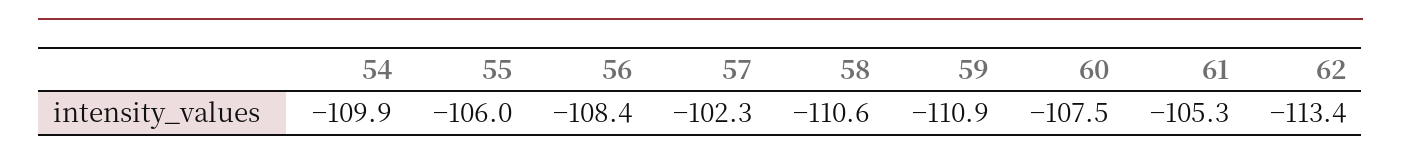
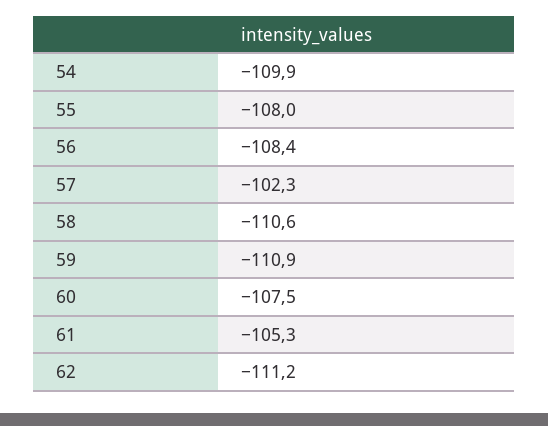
  {
    "54": -109.9,
-   "55": -106,
+   "55": -108,
    "56": -108.4,
    "57": -102.3,
    "58": -110.6,
    "59": -110.9,
    "60": -107.5,
    "61": -105.3,
-   "62": -113.4
+   "62": -111.2
  }

